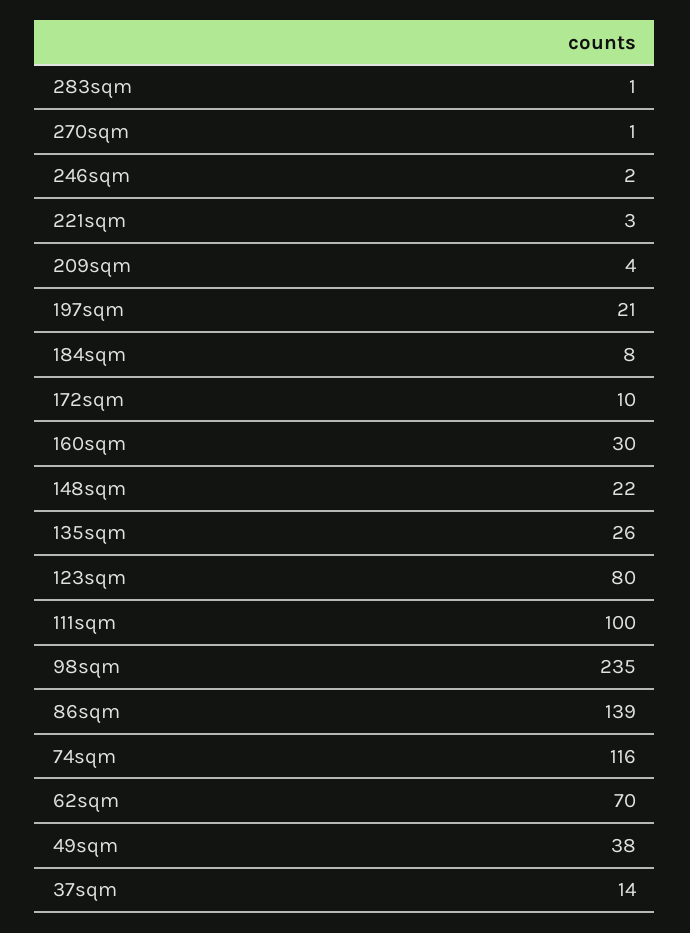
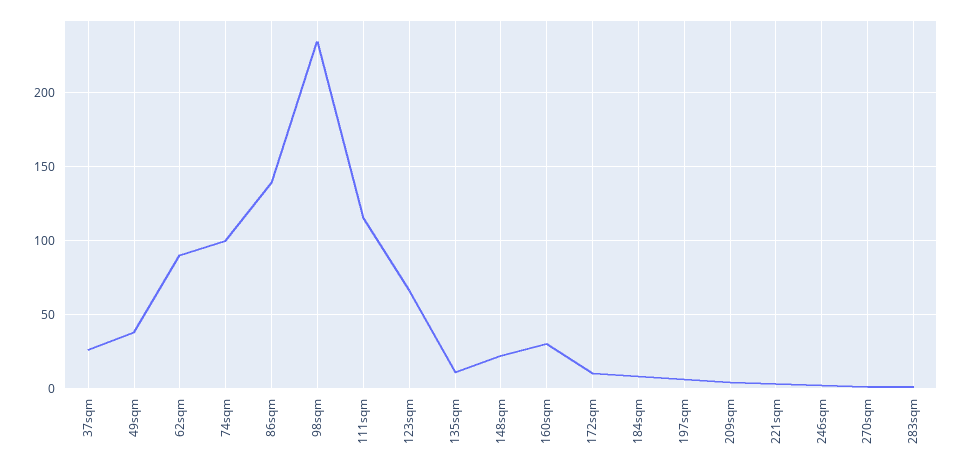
  {
    "283sqm": 1,
    "270sqm": 1,
    "246sqm": 2,
    "221sqm": 3,
    "209sqm": 4,
-   "197sqm": 21,
+   "197sqm": 5,
    "184sqm": 8,
    "172sqm": 10,
    "160sqm": 30,
    "148sqm": 22,
-   "135sqm": 26,
+   "135sqm": 10,
-   "123sqm": 80,
+   "123sqm": 65,
-   "111sqm": 100,
+   "111sqm": 115,
    "98sqm": 235,
    "86sqm": 139,
-   "74sqm": 116,
+   "74sqm": 100,
-   "62sqm": 70,
+   "62sqm": 90,
    "49sqm": 38,
-   "37sqm": 14
+   "37sqm": 25
  }

